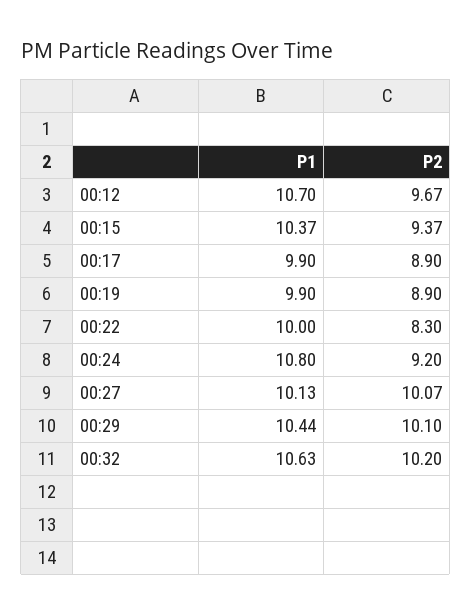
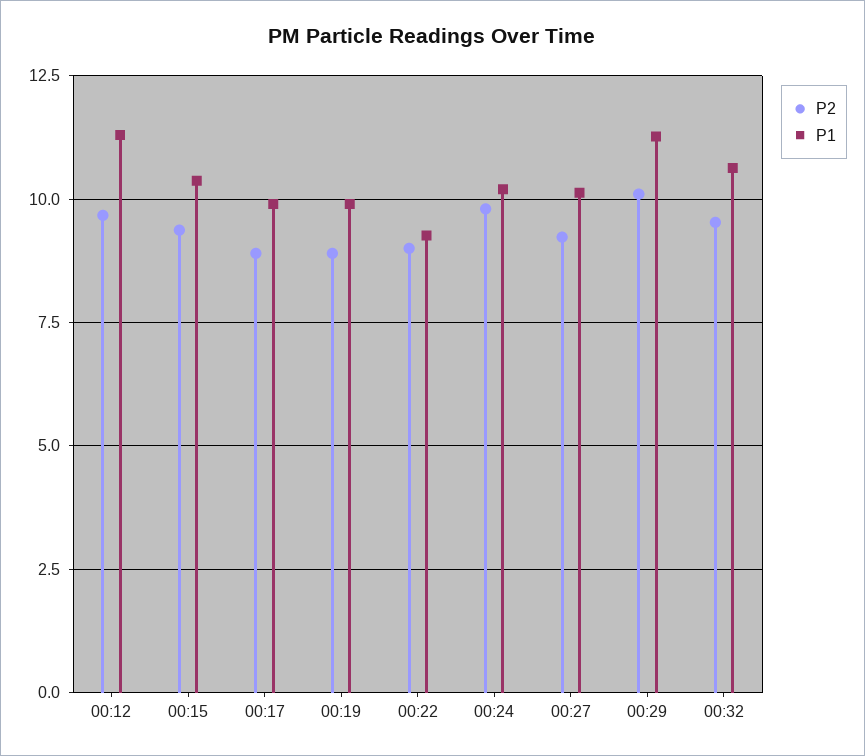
  {
    "P1": {
-     "00:12": 10.7,
+     "00:12": 11.25,
      "00:15": 10.37,
      "00:17": 9.9,
      "00:19": 9.9,
-     "00:22": 10,
+     "00:22": 9.25,
-     "00:24": 10.8,
+     "00:24": 10.25,
      "00:27": 10.13,
-     "00:29": 10.44,
+     "00:29": 11.25,
      "00:32": 10.63
    },
    "P2": {
      "00:12": 9.67,
      "00:15": 9.37,
      "00:17": 8.9,
      "00:19": 8.9,
-     "00:22": 8.3,
+     "00:22": 9,
-     "00:24": 9.2,
+     "00:24": 9.75,
-     "00:27": 10.07,
+     "00:27": 9.25,
      "00:29": 10.1,
-     "00:32": 10.2
+     "00:32": 9.5
    }
  }

